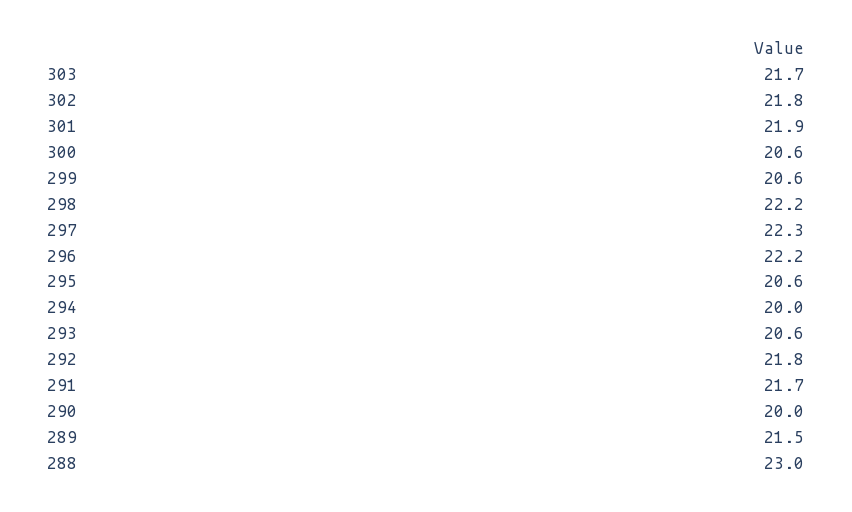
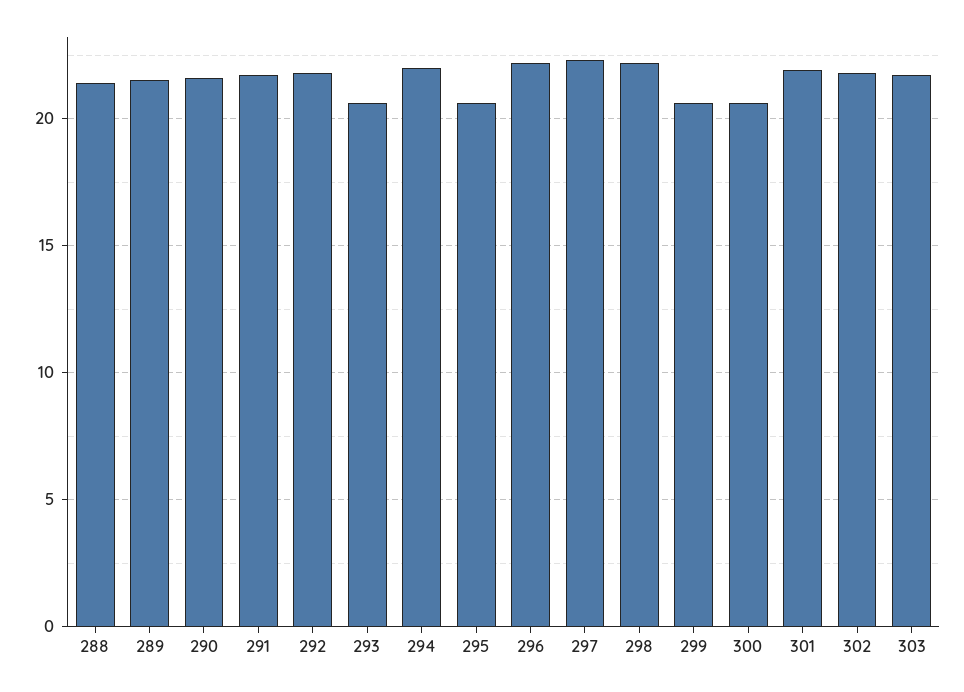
  {
    "303": 21.7,
    "302": 21.8,
    "301": 21.9,
    "300": 20.6,
    "299": 20.6,
    "298": 22.2,
    "297": 22.3,
    "296": 22.2,
    "295": 20.6,
-   "294": 20,
+   "294": 22,
    "293": 20.6,
    "292": 21.8,
    "291": 21.7,
-   "290": 20,
+   "290": 21.5,
    "289": 21.5,
-   "288": 23
+   "288": 21.5
  }

